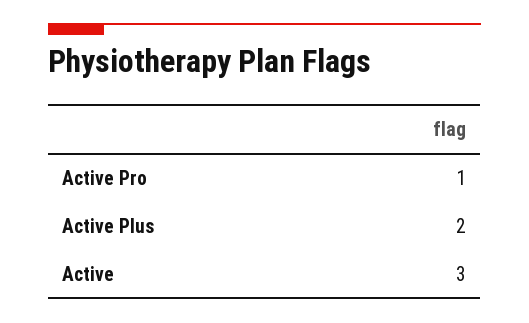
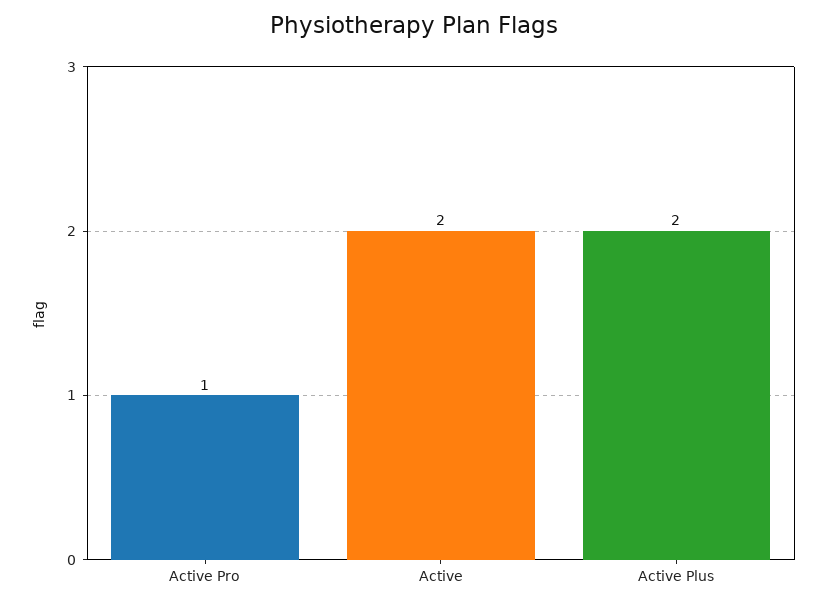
  {
    "Active Pro": 1,
    "Active Plus": 2,
-   "Active": 3
+   "Active": 2
  }

